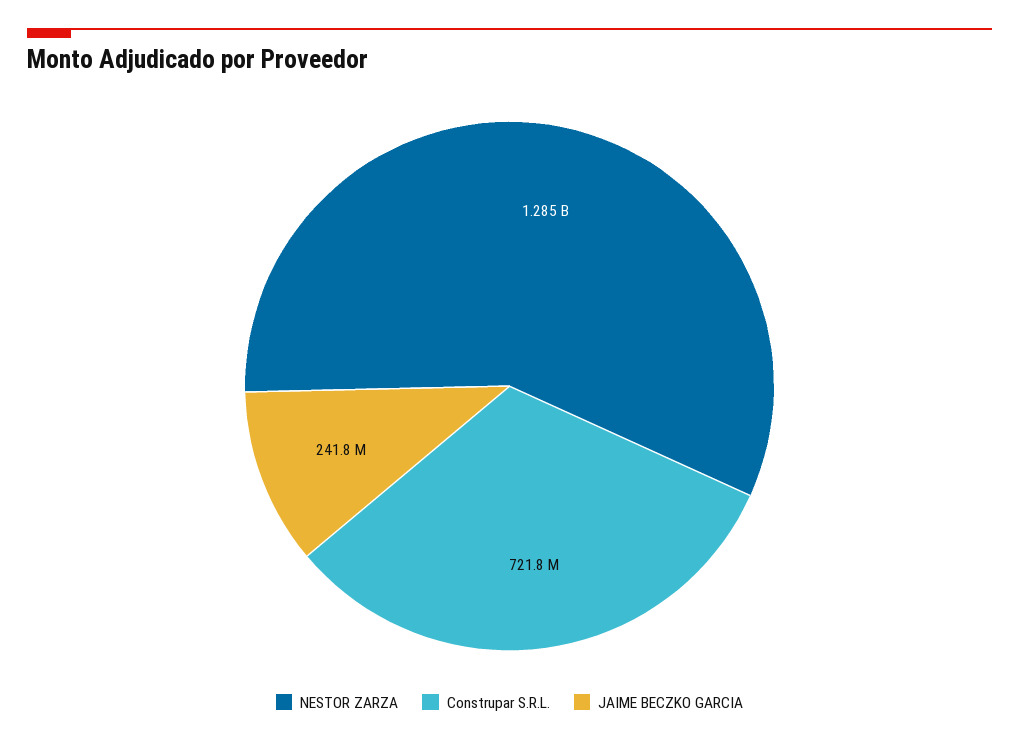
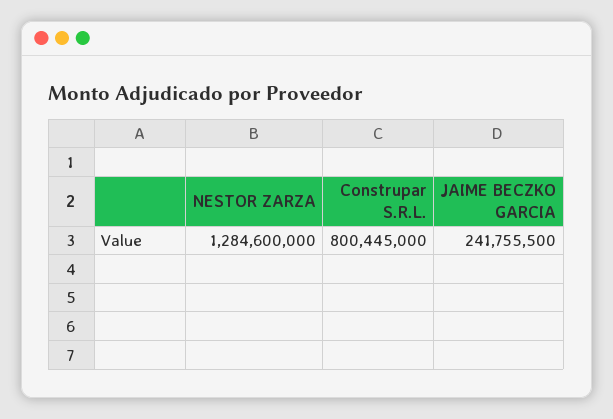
  {
    "NESTOR ZARZA": 1284600000,
-   "Construpar S.R.L.": 721800000,
+   "Construpar S.R.L.": 800445000,
    "JAIME BECZKO GARCIA": 241755500
  }

